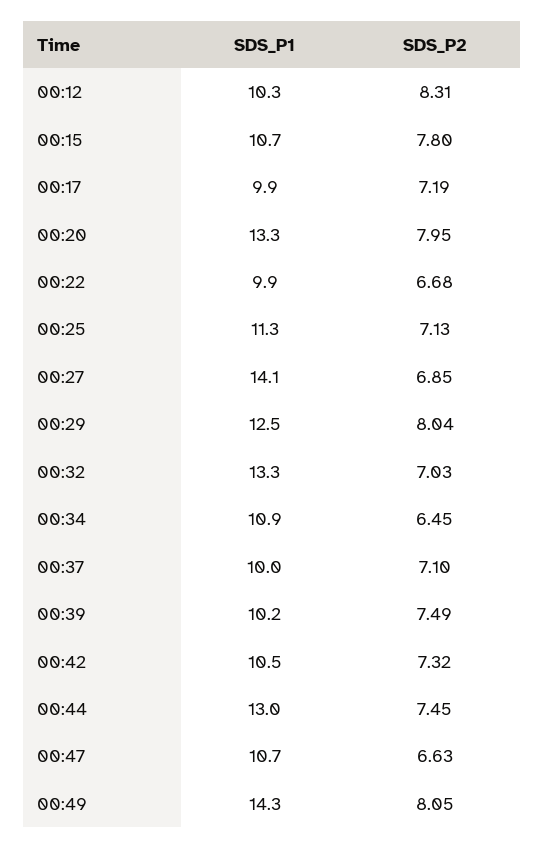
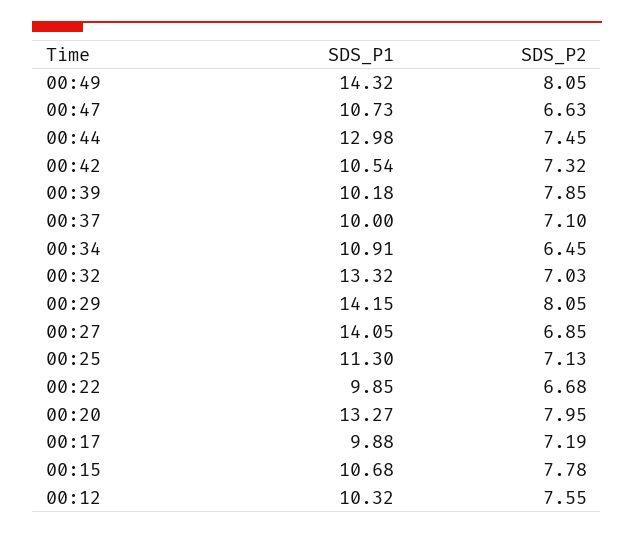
  {
    "SDS_P1": {
      "00:12": 10.32,
      "00:15": 10.68,
      "00:17": 9.88,
      "00:20": 13.27,
      "00:22": 9.85,
      "00:25": 11.3,
      "00:27": 14.05,
-     "00:29": 12.5,
+     "00:29": 14.15,
      "00:32": 13.32,
      "00:34": 10.91,
      "00:37": 10,
      "00:39": 10.18,
      "00:42": 10.54,
      "00:44": 12.98,
      "00:47": 10.73,
      "00:49": 14.32
    },
    "SDS_P2": {
-     "00:12": 8.31,
+     "00:12": 7.55,
-     "00:15": 7.8,
+     "00:15": 7.78,
      "00:17": 7.19,
      "00:20": 7.95,
      "00:22": 6.68,
      "00:25": 7.13,
      "00:27": 6.85,
-     "00:29": 8.04,
+     "00:29": 8.05,
      "00:32": 7.03,
      "00:34": 6.45,
      "00:37": 7.1,
-     "00:39": 7.49,
+     "00:39": 7.85,
      "00:42": 7.32,
      "00:44": 7.45,
      "00:47": 6.63,
      "00:49": 8.05
    }
  }

